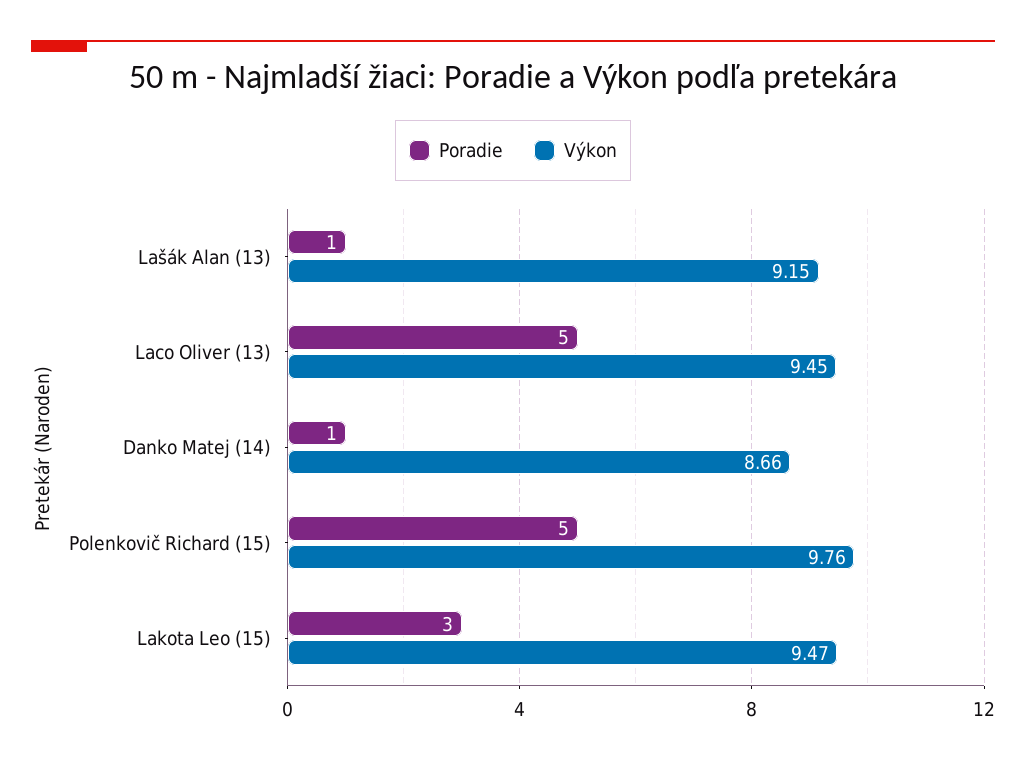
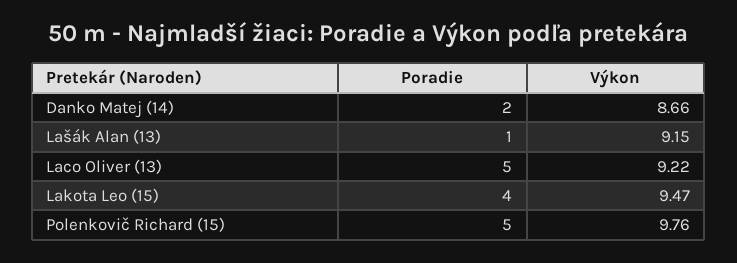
  {
    "Poradie": {
      "Lašák Alan (13)": 1,
      "Laco Oliver (13)": 5,
-     "Danko Matej (14)": 1,
+     "Danko Matej (14)": 2,
      "Polenkovič Richard (15)": 5,
-     "Lakota Leo (15)": 3
+     "Lakota Leo (15)": 4
    },
    "Výkon": {
      "Lašák Alan (13)": 9.15,
-     "Laco Oliver (13)": 9.45,
+     "Laco Oliver (13)": 9.22,
      "Danko Matej (14)": 8.66,
      "Polenkovič Richard (15)": 9.76,
      "Lakota Leo (15)": 9.47
    }
  }

